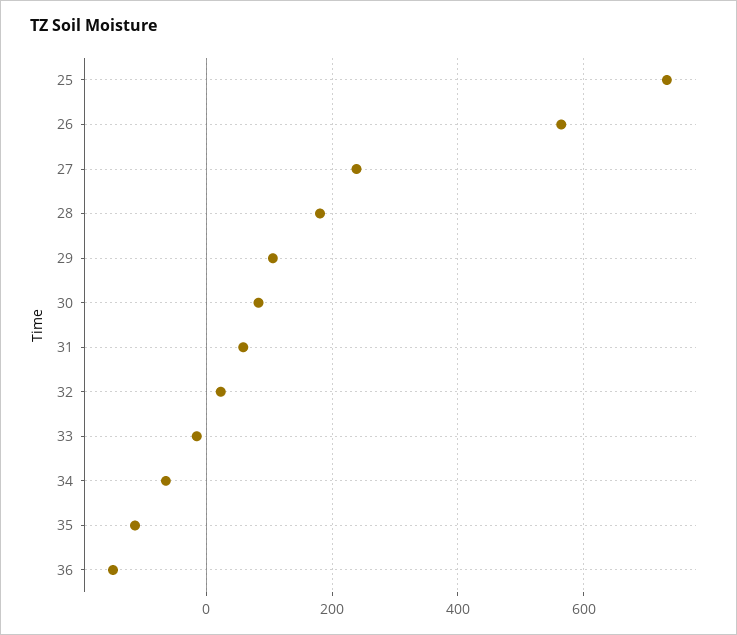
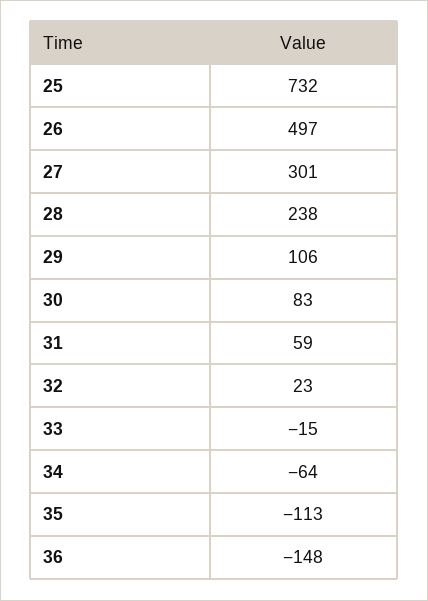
  {
    "25": 732,
-   "26": 560,
+   "26": 497,
-   "27": 240,
+   "27": 301,
-   "28": 180,
+   "28": 238,
    "29": 106,
    "30": 83,
    "31": 59,
    "32": 23,
    "33": -15,
    "34": -64,
    "35": -113,
    "36": -148
  }

